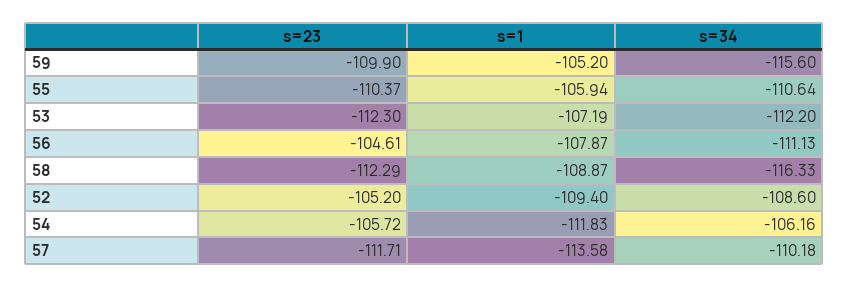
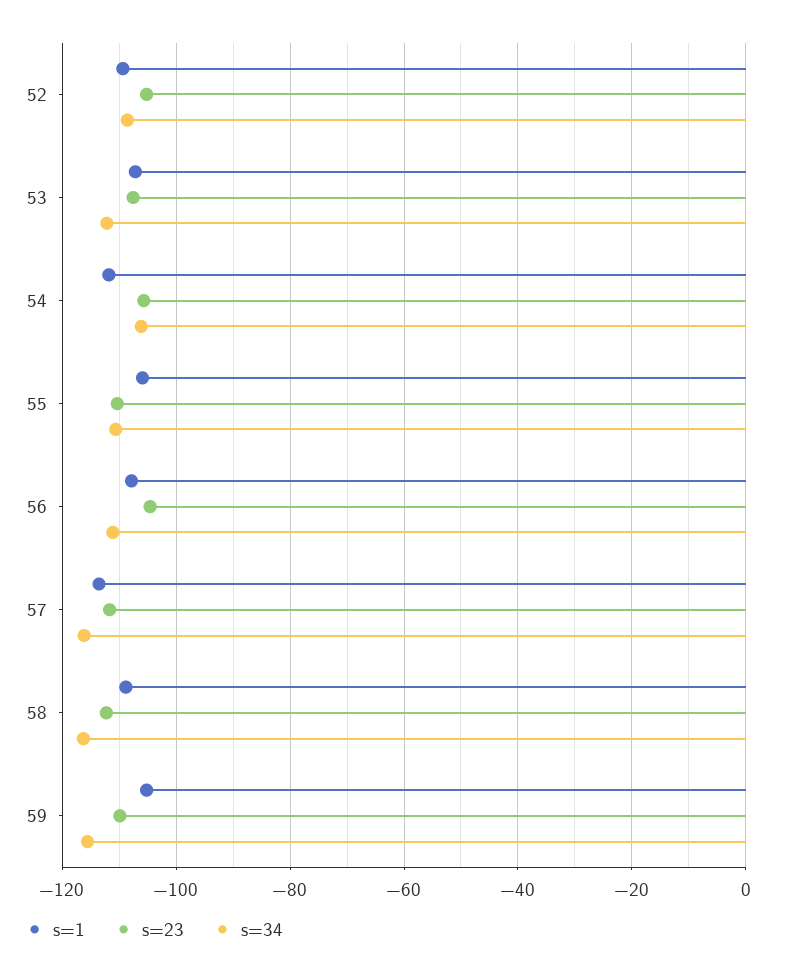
  {
    "s=23": {
      "59": -109.9,
      "55": -110.37,
-     "53": -112.3,
+     "53": -108,
      "56": -104.61,
      "58": -112.29,
      "52": -105.2,
      "54": -105.72,
      "57": -111.71
    },
    "s=1": {
      "59": -105.2,
      "55": -105.94,
      "53": -107.19,
      "56": -107.87,
      "58": -108.87,
      "52": -109.4,
      "54": -111.83,
      "57": -113.58
    },
    "s=34": {
      "59": -115.6,
      "55": -110.64,
      "53": -112.2,
      "56": -111.13,
      "58": -116.33,
      "52": -108.6,
      "54": -106.16,
-     "57": -110.18
+     "57": -116
    }
  }

